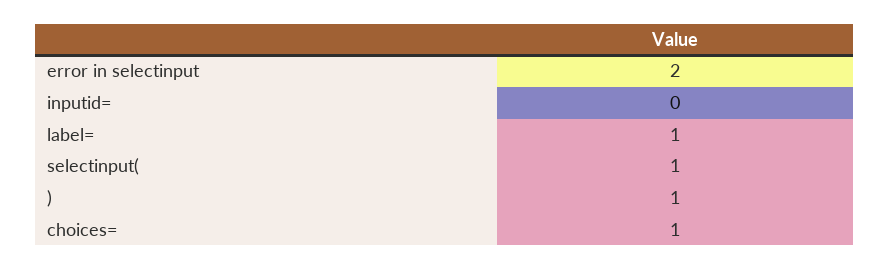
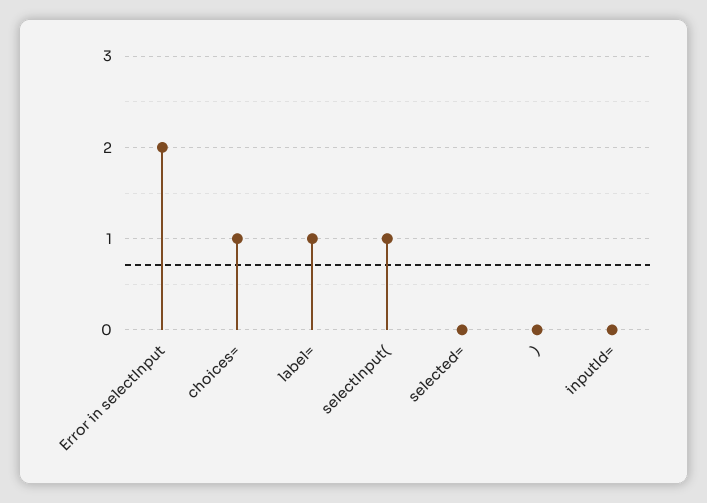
  {
    "error in selectinput": 2,
    "inputid=": 0,
    "label=": 1,
    "selectinput(": 1,
-   ")": 1,
+   ")": 0,
-   "choices=": 1
+   "choices=": 1,
+   "selected=": 0
  }

